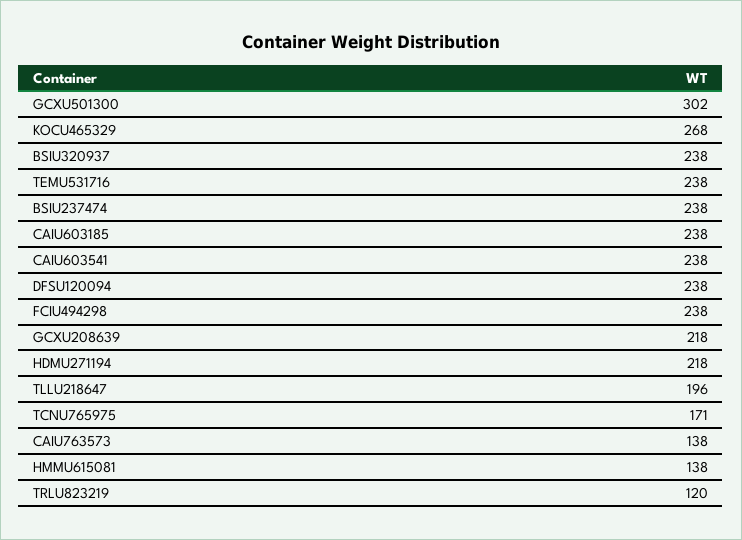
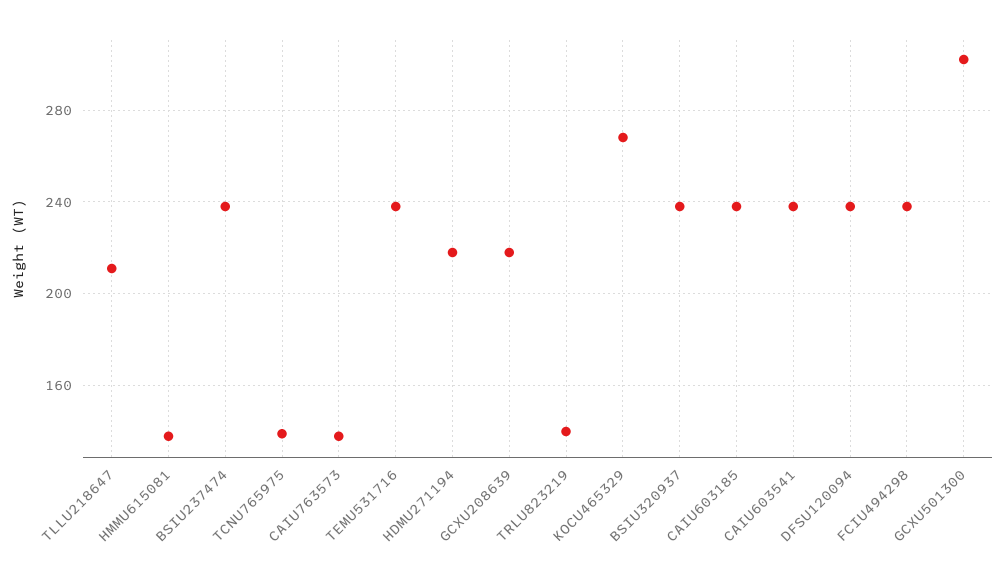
  {
    "GCXU501300": 302,
    "KOCU465329": 268,
    "BSIU320937": 238,
    "TEMU531716": 238,
    "BSIU237474": 238,
    "CAIU603185": 238,
    "CAIU603541": 238,
    "DFSU120094": 238,
    "FCIU494298": 238,
    "GCXU208639": 218,
    "HDMU271194": 218,
-   "TLLU218647": 196,
+   "TLLU218647": 210,
-   "TCNU765975": 171,
+   "TCNU765975": 140,
    "CAIU763573": 138,
    "HMMU615081": 138,
-   "TRLU823219": 120
+   "TRLU823219": 140
  }

